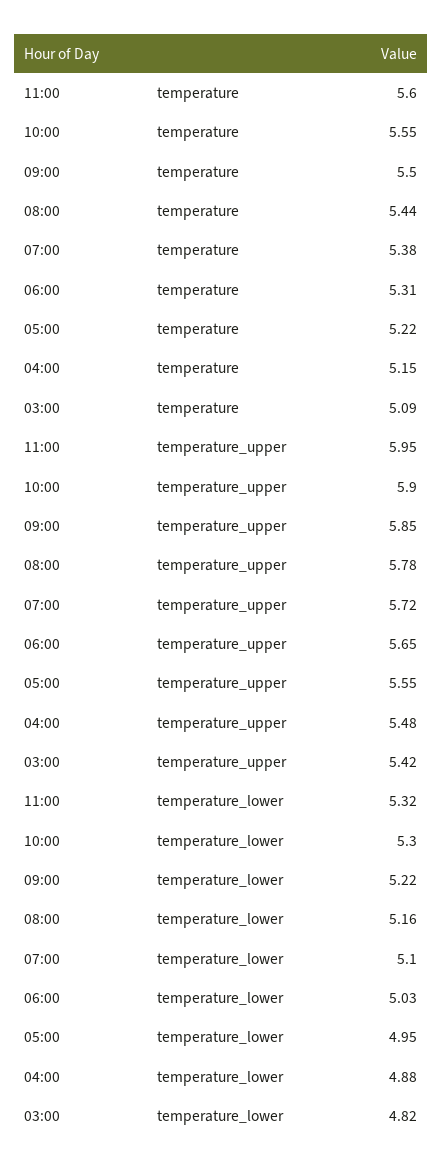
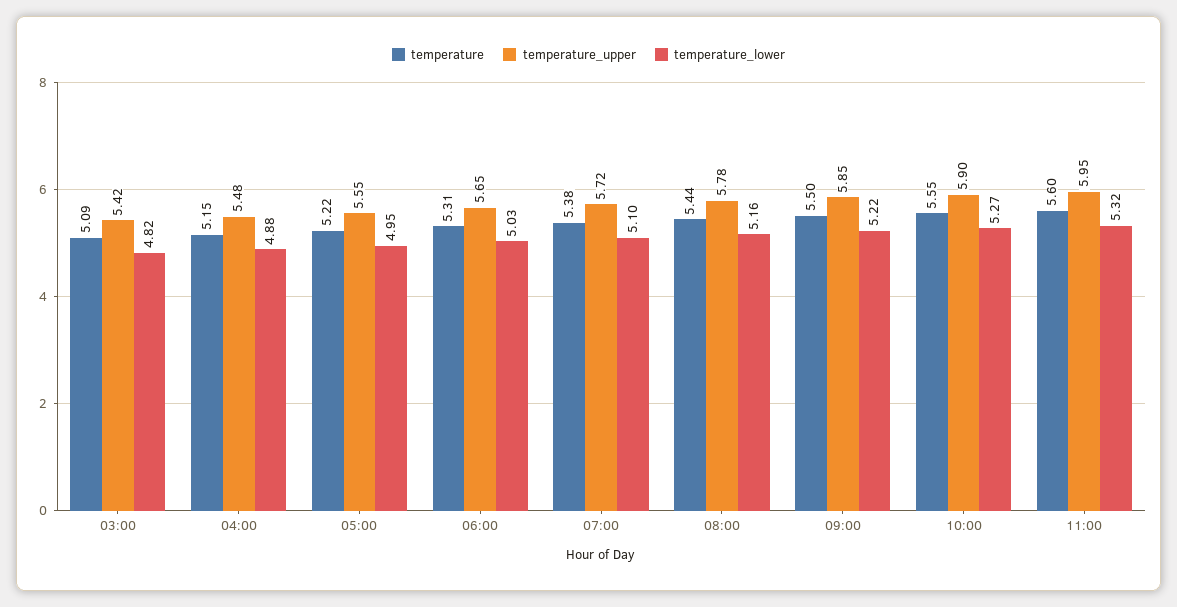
  {
    "temperature": {
      "11:00": 5.6,
      "10:00": 5.55,
      "09:00": 5.5,
      "08:00": 5.44,
      "07:00": 5.38,
      "06:00": 5.31,
      "05:00": 5.22,
      "04:00": 5.15,
      "03:00": 5.09
    },
    "temperature_upper": {
      "11:00": 5.95,
      "10:00": 5.9,
      "09:00": 5.85,
      "08:00": 5.78,
      "07:00": 5.72,
      "06:00": 5.65,
      "05:00": 5.55,
      "04:00": 5.48,
      "03:00": 5.42
    },
    "temperature_lower": {
      "11:00": 5.32,
-     "10:00": 5.3,
+     "10:00": 5.27,
      "09:00": 5.22,
      "08:00": 5.16,
      "07:00": 5.1,
      "06:00": 5.03,
      "05:00": 4.95,
      "04:00": 4.88,
      "03:00": 4.82
    }
  }

